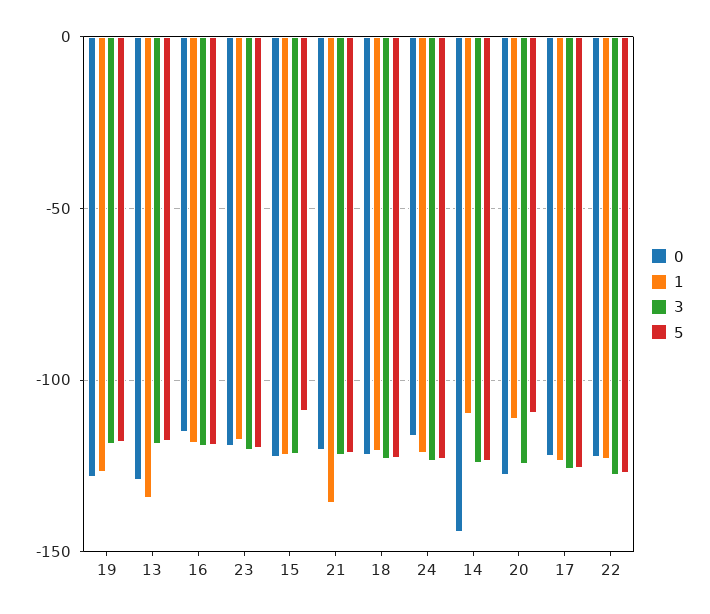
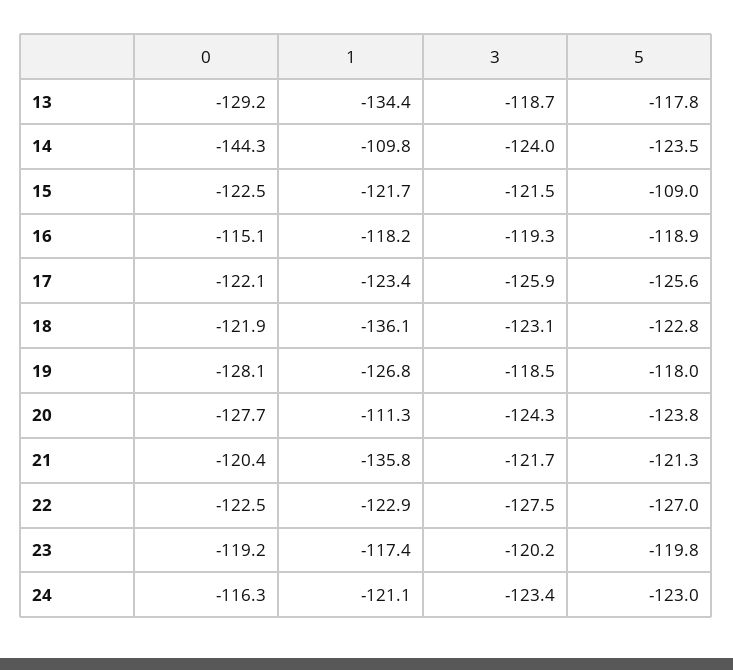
  {
    "0": {
      "19": -128.1,
      "13": -129.2,
      "16": -115.1,
      "23": -119.2,
      "15": -122.5,
      "21": -120.4,
      "18": -121.9,
      "24": -116.3,
      "14": -144.3,
      "20": -127.7,
      "17": -122.1,
      "22": -122.5
    },
    "1": {
      "19": -126.8,
      "13": -134.4,
      "16": -118.2,
      "23": -117.4,
      "15": -121.7,
      "21": -135.8,
-     "18": -120,
+     "18": -136.1,
      "24": -121.1,
      "14": -109.8,
      "20": -111.3,
      "17": -123.4,
      "22": -122.9
    },
    "3": {
      "19": -118.5,
      "13": -118.7,
      "16": -119.3,
      "23": -120.2,
      "15": -121.5,
      "21": -121.7,
      "18": -123.1,
      "24": -123.4,
      "14": -124,
      "20": -124.3,
      "17": -125.9,
      "22": -127.5
    },
    "5": {
      "19": -118,
      "13": -117.8,
      "16": -118.9,
      "23": -119.8,
      "15": -109,
      "21": -121.3,
      "18": -122.8,
      "24": -123,
      "14": -123.5,
-     "20": -110,
+     "20": -123.8,
      "17": -125.6,
      "22": -127
    }
  }

